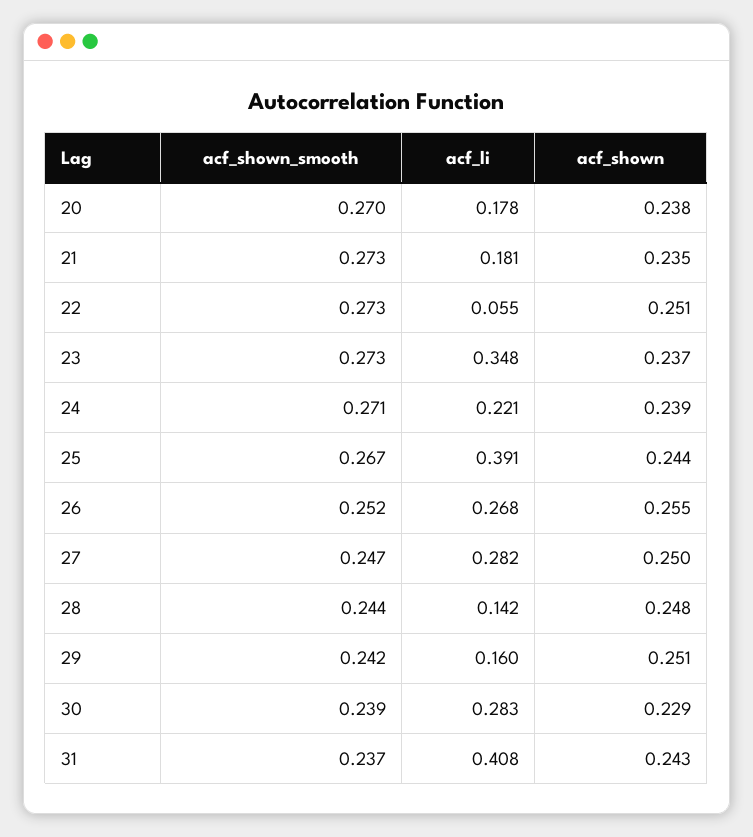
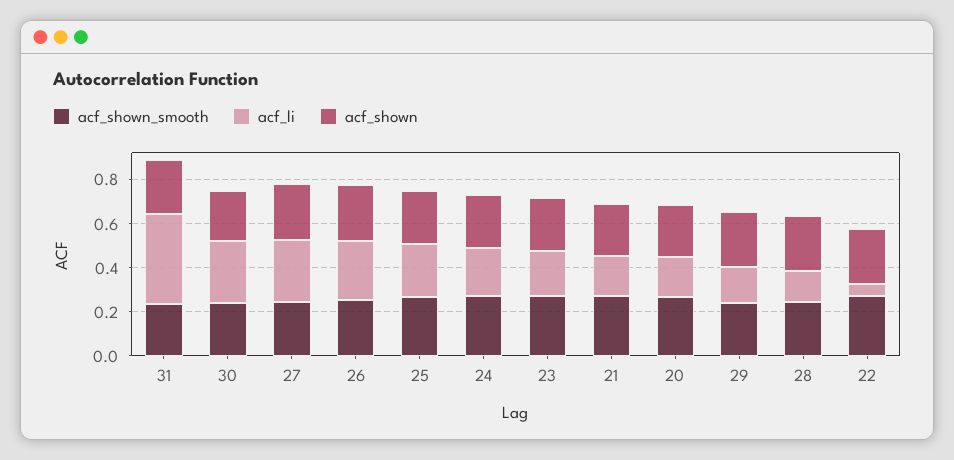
  {
    "acf_shown_smooth": {
      "20": 0.27,
      "21": 0.273,
      "22": 0.273,
      "23": 0.273,
      "24": 0.271,
      "25": 0.267,
      "26": 0.252,
      "27": 0.247,
      "28": 0.244,
      "29": 0.242,
      "30": 0.239,
      "31": 0.237
    },
    "acf_li": {
      "20": 0.178,
      "21": 0.181,
      "22": 0.055,
-     "23": 0.348,
+     "23": 0.2,
      "24": 0.221,
-     "25": 0.391,
+     "25": 0.25,
      "26": 0.268,
      "27": 0.282,
      "28": 0.142,
      "29": 0.16,
      "30": 0.283,
      "31": 0.408
    },
    "acf_shown": {
      "20": 0.238,
      "21": 0.235,
      "22": 0.251,
      "23": 0.237,
      "24": 0.239,
      "25": 0.244,
      "26": 0.255,
      "27": 0.25,
      "28": 0.248,
      "29": 0.251,
      "30": 0.229,
      "31": 0.243
    }
  }

